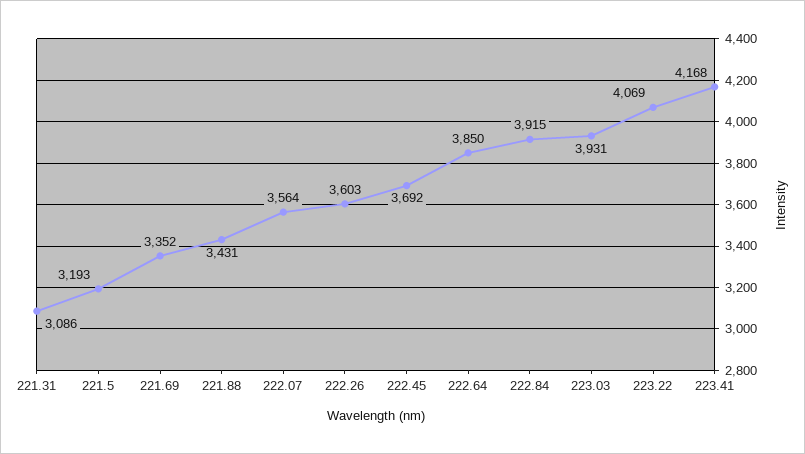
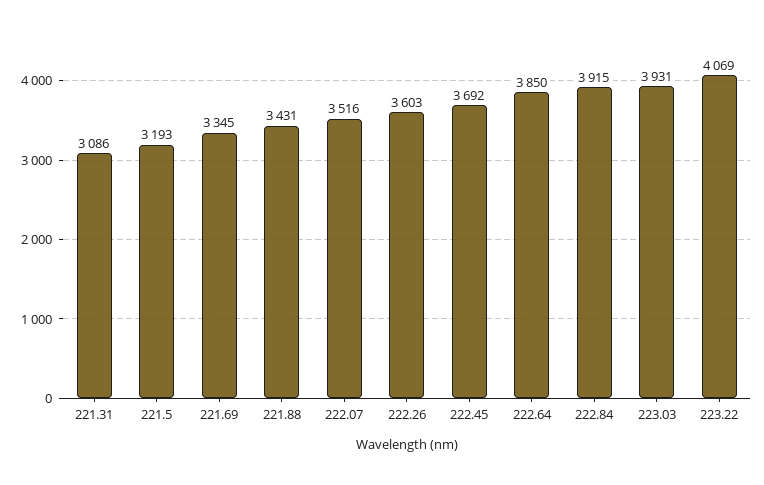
  {
    "221.31": 3086,
    "221.5": 3193,
-   "221.69": 3352,
+   "221.69": 3345,
    "221.88": 3431,
-   "222.07": 3564,
+   "222.07": 3516,
    "222.26": 3603,
    "222.45": 3692,
    "222.64": 3850,
    "222.84": 3915,
    "223.03": 3931,
-   "223.22": 4069,
+   "223.22": 4069
-   "223.41": 4168
  }

